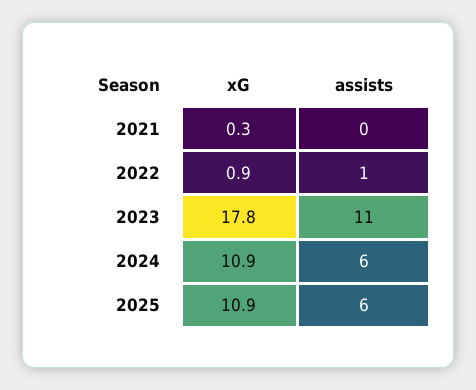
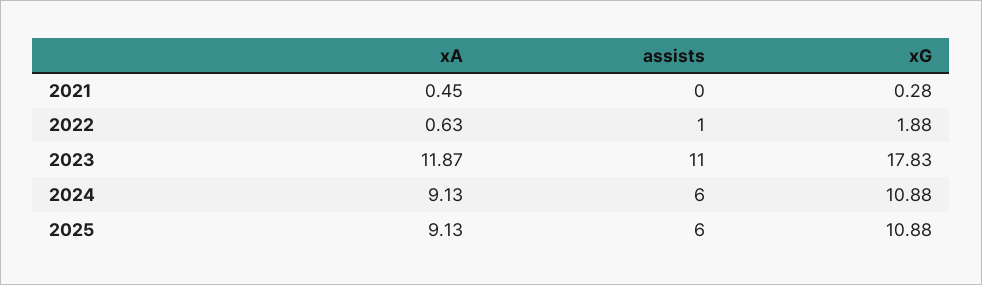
  {
    "xG": {
      "2021": 0.28,
-     "2022": 0.9,
+     "2022": 1.88,
      "2023": 17.83,
      "2024": 10.88,
      "2025": 10.88
    },
    "assists": {
      "2021": 0,
      "2022": 1,
      "2023": 11,
      "2024": 6,
      "2025": 6
-   }
+   },
+   "xA": {
+     "2021": 0.45,
+     "2022": 0.63,
+     "2023": 11.87,
+     "2024": 9.13,
+     "2025": 9.13
+   }
  }

